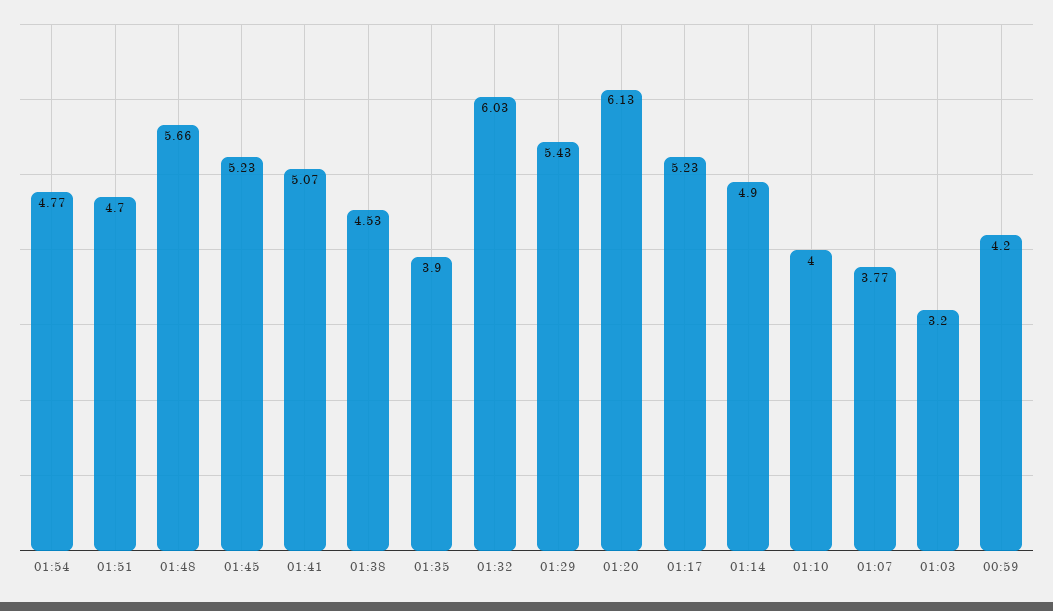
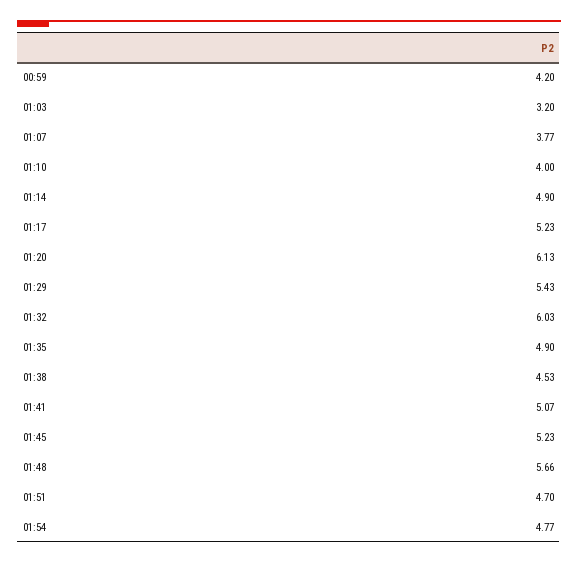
  {
    "01:54": 4.77,
    "01:51": 4.7,
    "01:48": 5.66,
    "01:45": 5.23,
    "01:41": 5.07,
    "01:38": 4.53,
-   "01:35": 3.9,
+   "01:35": 4.9,
    "01:32": 6.03,
    "01:29": 5.43,
    "01:20": 6.13,
    "01:17": 5.23,
    "01:14": 4.9,
    "01:10": 4,
    "01:07": 3.77,
    "01:03": 3.2,
    "00:59": 4.2
  }

